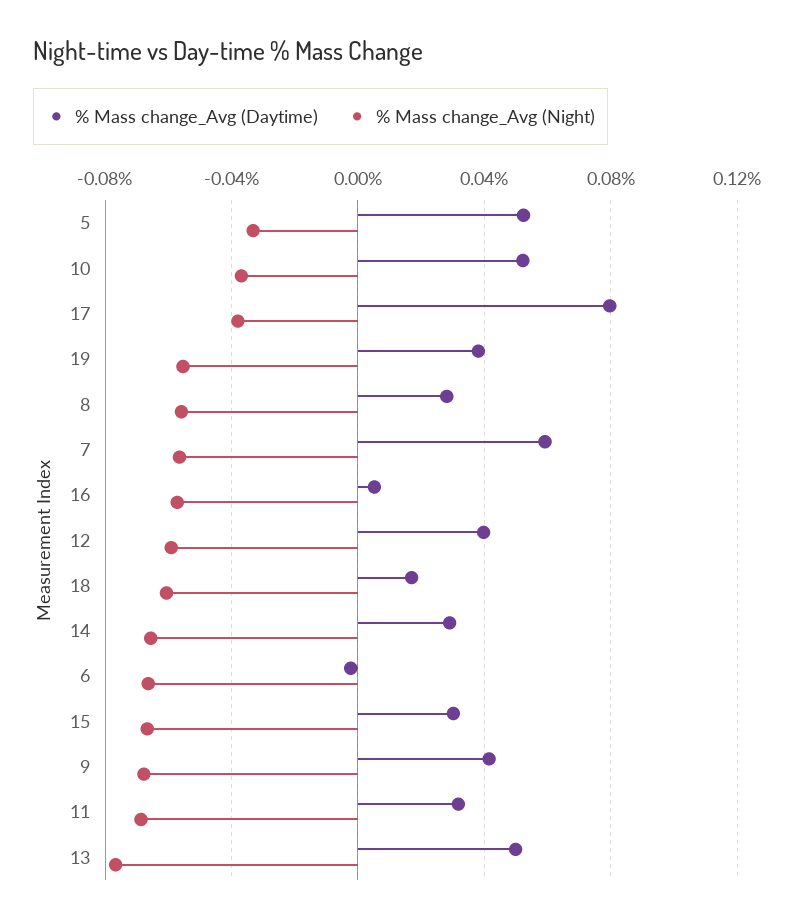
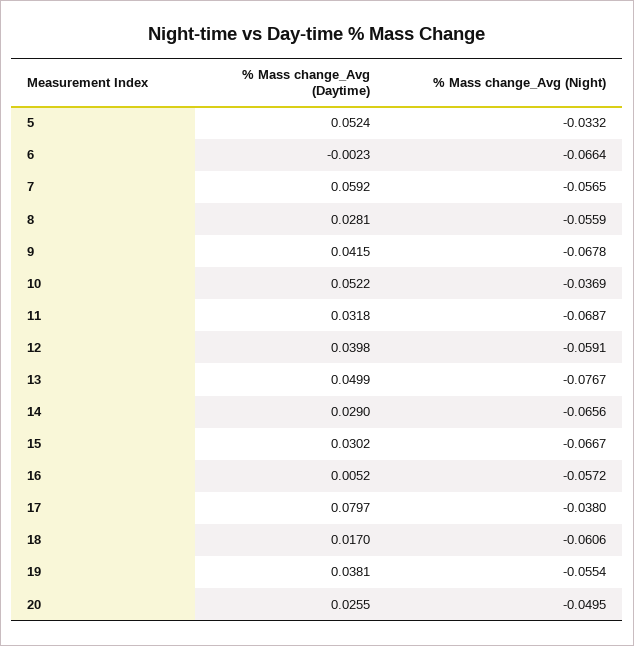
  {
    "% Mass change_Avg (Daytime)": {
      "5": 0.0524,
      "10": 0.0522,
      "17": 0.0797,
      "19": 0.0381,
      "8": 0.0281,
      "7": 0.0592,
      "16": 0.0052,
      "12": 0.0398,
      "18": 0.017,
      "14": 0.029,
      "6": -0.0023,
      "15": 0.0302,
      "9": 0.0415,
      "11": 0.0318,
-     "13": 0.0499
+     "13": 0.0499,
+     "20": 0.0255
    },
    "% Mass change_Avg (Night)": {
      "5": -0.0332,
      "10": -0.0369,
      "17": -0.038,
      "19": -0.0554,
      "8": -0.0559,
      "7": -0.0565,
      "16": -0.0572,
      "12": -0.0591,
      "18": -0.0606,
      "14": -0.0656,
      "6": -0.0664,
      "15": -0.0667,
      "9": -0.0678,
      "11": -0.0687,
-     "13": -0.0767
+     "13": -0.0767,
+     "20": -0.0495
    }
  }

